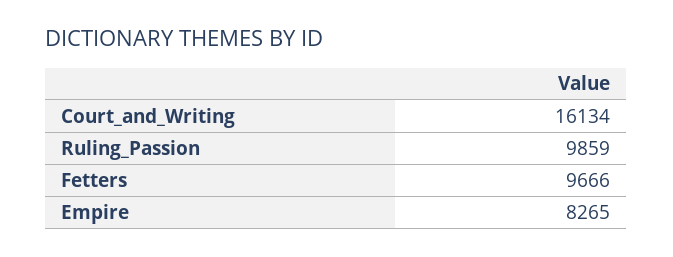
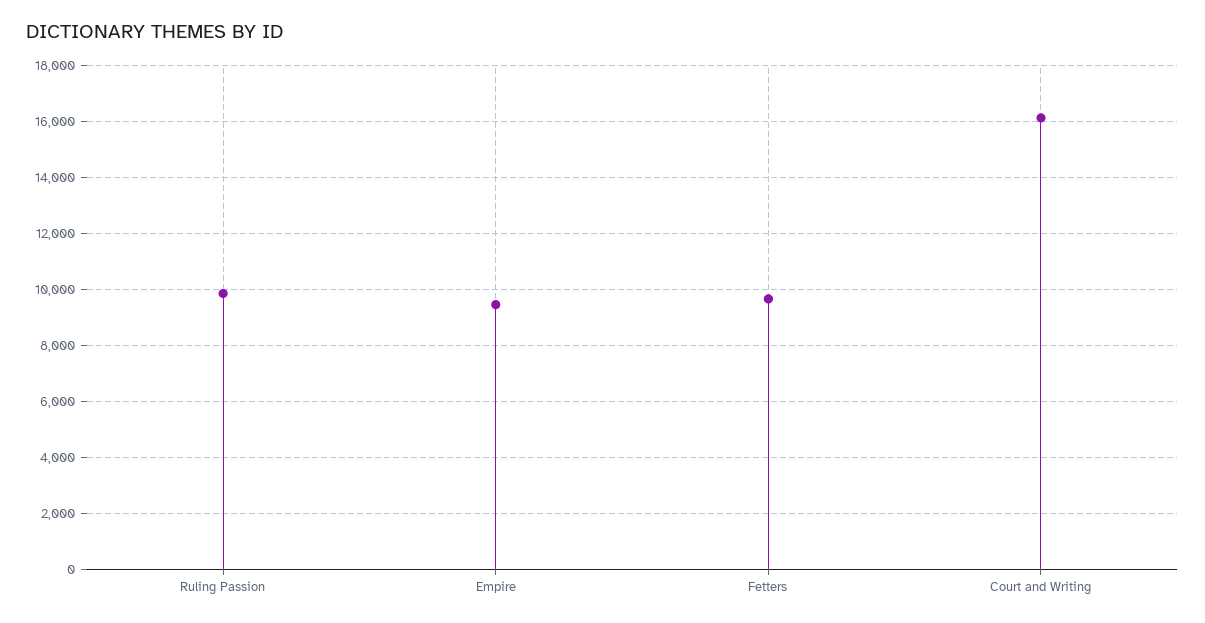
  {
    "Court_and_Writing": 16134,
    "Ruling_Passion": 9859,
    "Fetters": 9666,
-   "Empire": 8265
+   "Empire": 9500
  }

